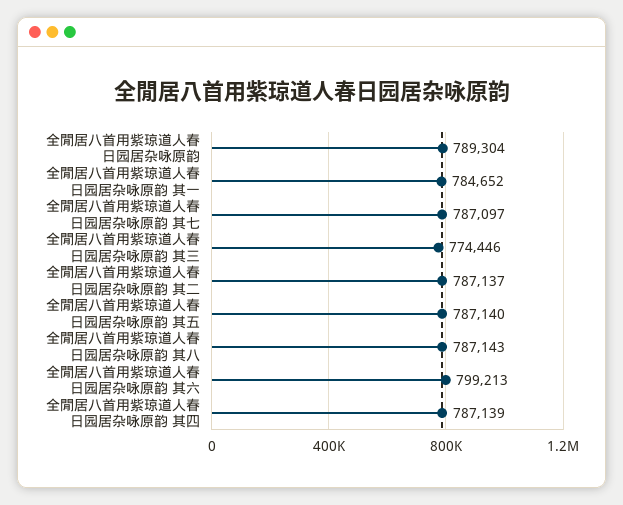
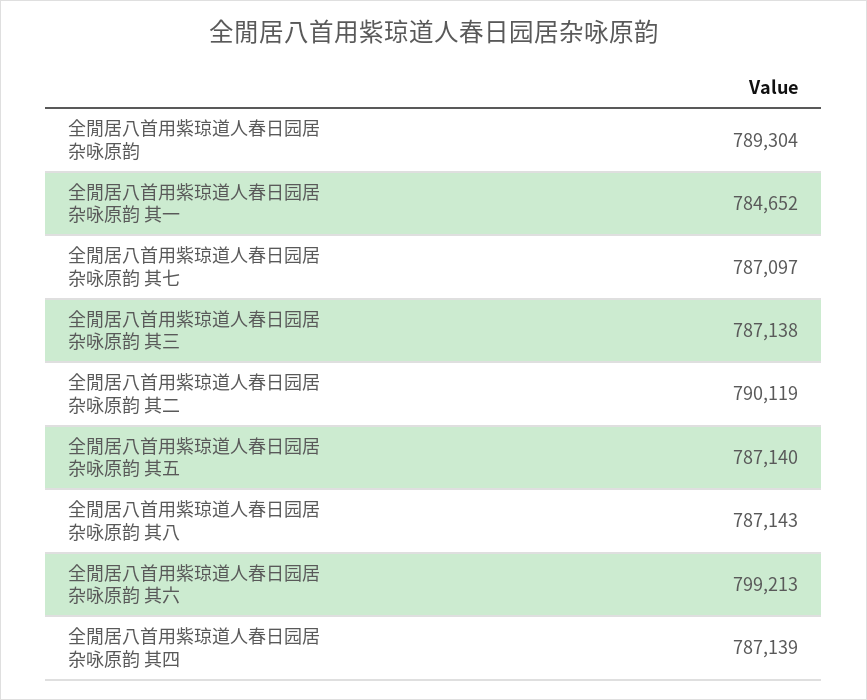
  {
    "全閒居八首用紫琼道人春日园居杂咏原韵": 789304,
    "全閒居八首用紫琼道人春日园居杂咏原韵 其一": 784652,
    "全閒居八首用紫琼道人春日园居杂咏原韵 其七": 787097,
-   "全閒居八首用紫琼道人春日园居杂咏原韵 其三": 774446,
+   "全閒居八首用紫琼道人春日园居杂咏原韵 其三": 787138,
-   "全閒居八首用紫琼道人春日园居杂咏原韵 其二": 787137,
+   "全閒居八首用紫琼道人春日园居杂咏原韵 其二": 790119,
    "全閒居八首用紫琼道人春日园居杂咏原韵 其五": 787140,
    "全閒居八首用紫琼道人春日园居杂咏原韵 其八": 787143,
    "全閒居八首用紫琼道人春日园居杂咏原韵 其六": 799213,
    "全閒居八首用紫琼道人春日园居杂咏原韵 其四": 787139
  }

